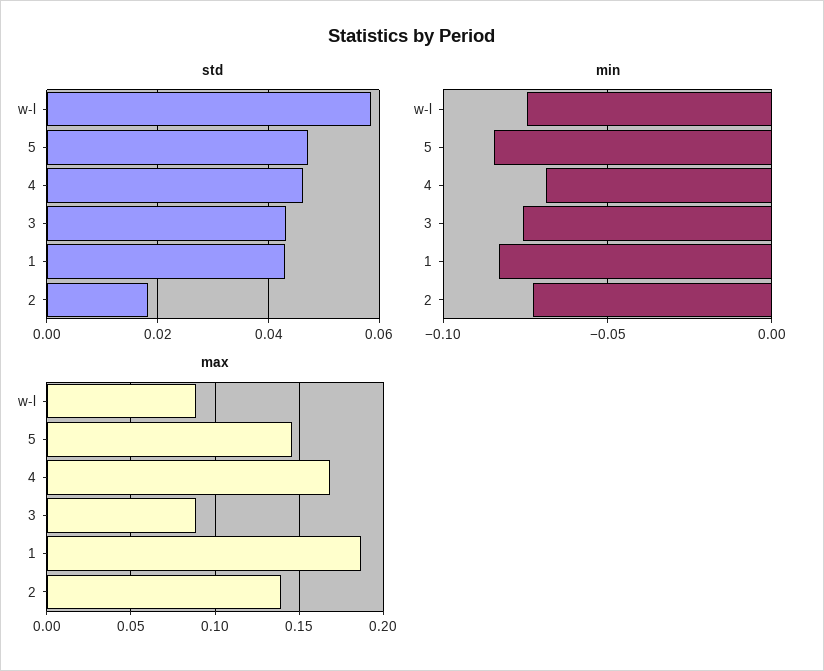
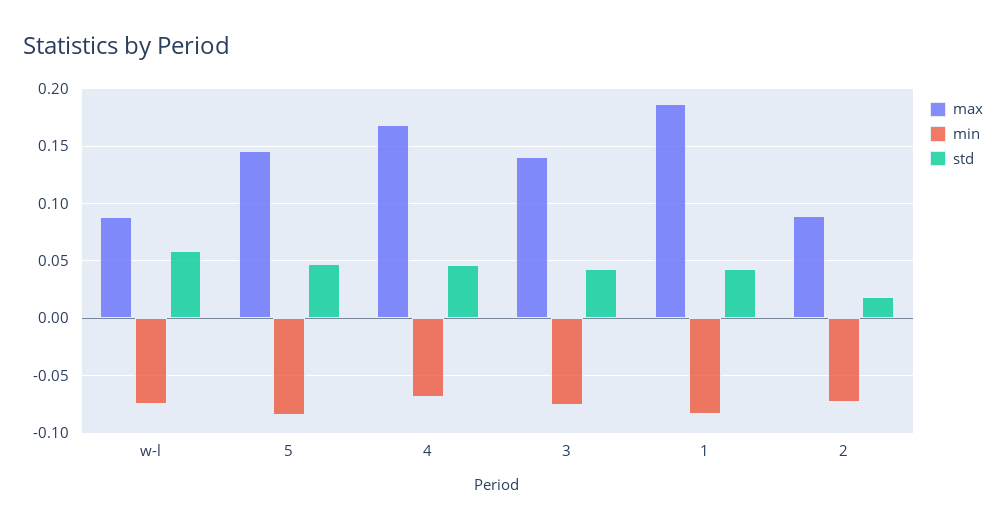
  {
    "std": {
      "w-l": 0.058,
      "5": 0.048,
      "4": 0.046,
      "3": 0.044,
      "1": 0.042,
      "2": 0.018
    },
    "min": {
      "w-l": -0.075,
      "5": -0.085,
      "4": -0.07,
      "3": -0.075,
      "1": -0.085,
      "2": -0.075
    },
    "max": {
      "w-l": 0.09,
      "5": 0.145,
      "4": 0.17,
-     "3": 0.09,
+     "3": 0.14,
      "1": 0.185,
-     "2": 0.14
+     "2": 0.09
    }
  }

